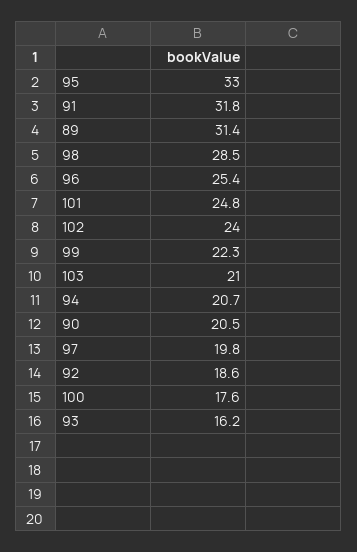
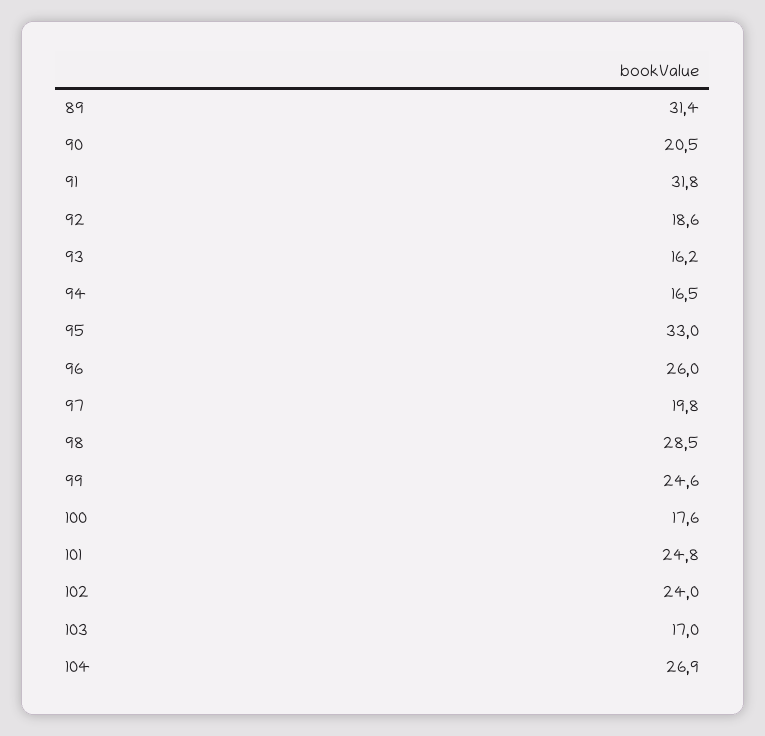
  {
    "95": 33,
    "91": 31.8,
    "89": 31.4,
    "98": 28.5,
-   "96": 25.4,
+   "96": 26,
    "101": 24.8,
    "102": 24,
-   "99": 22.3,
+   "99": 24.6,
-   "103": 21,
+   "103": 17,
-   "94": 20.7,
+   "94": 16.5,
    "90": 20.5,
    "97": 19.8,
    "92": 18.6,
    "100": 17.6,
-   "93": 16.2
+   "93": 16.2,
+   "104": 26.9
  }

